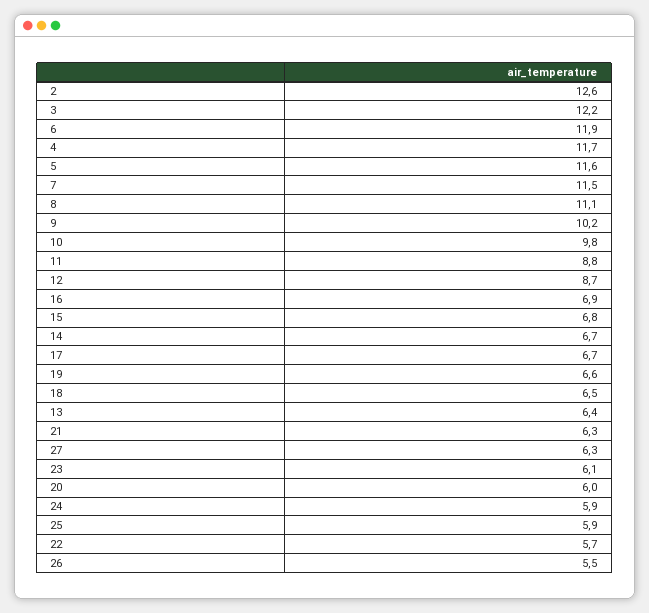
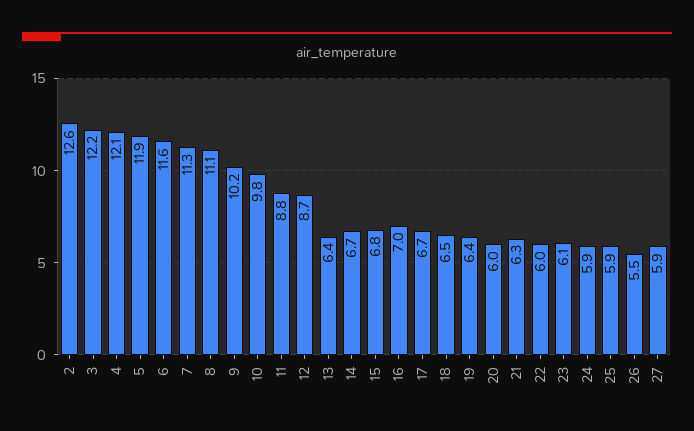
  {
    "2": 12.6,
    "3": 12.2,
-   "6": 11.9,
+   "6": 11.6,
-   "4": 11.7,
+   "4": 12.1,
-   "5": 11.6,
+   "5": 11.9,
-   "7": 11.5,
+   "7": 11.3,
    "8": 11.1,
    "9": 10.2,
    "10": 9.8,
    "11": 8.8,
    "12": 8.7,
-   "16": 6.9,
+   "16": 7,
    "15": 6.8,
    "14": 6.7,
    "17": 6.7,
-   "19": 6.6,
+   "19": 6.4,
    "18": 6.5,
    "13": 6.4,
    "21": 6.3,
-   "27": 6.3,
+   "27": 5.9,
    "23": 6.1,
    "20": 6,
    "24": 5.9,
    "25": 5.9,
-   "22": 5.7,
+   "22": 6,
    "26": 5.5
  }

